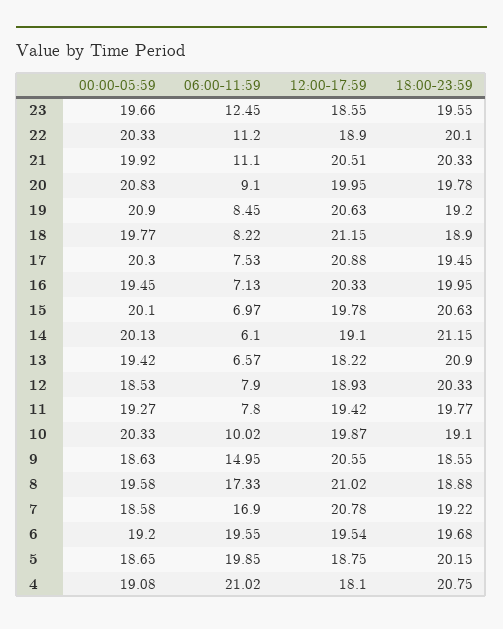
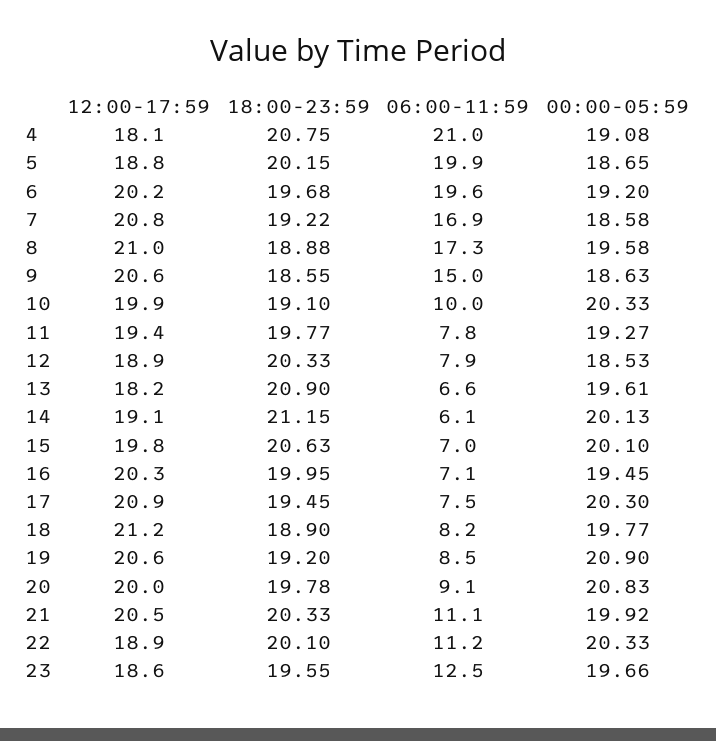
  {
    "00:00-05:59": {
      "23": 19.66,
      "22": 20.33,
      "21": 19.92,
      "20": 20.83,
      "19": 20.9,
      "18": 19.77,
      "17": 20.3,
      "16": 19.45,
      "15": 20.1,
      "14": 20.13,
-     "13": 19.42,
+     "13": 19.61,
      "12": 18.53,
      "11": 19.27,
      "10": 20.33,
      "9": 18.63,
      "8": 19.58,
      "7": 18.58,
      "6": 19.2,
      "5": 18.65,
      "4": 19.08
    },
    "06:00-11:59": {
      "23": 12.45,
      "22": 11.2,
      "21": 11.1,
      "20": 9.1,
      "19": 8.45,
      "18": 8.22,
      "17": 7.53,
      "16": 7.13,
      "15": 6.97,
      "14": 6.1,
      "13": 6.57,
      "12": 7.9,
      "11": 7.8,
      "10": 10.02,
      "9": 14.95,
      "8": 17.33,
      "7": 16.9,
      "6": 19.55,
      "5": 19.85,
      "4": 21.02
    },
    "12:00-17:59": {
      "23": 18.55,
      "22": 18.9,
      "21": 20.51,
      "20": 19.95,
      "19": 20.63,
      "18": 21.15,
      "17": 20.88,
      "16": 20.33,
      "15": 19.78,
      "14": 19.1,
      "13": 18.22,
      "12": 18.93,
      "11": 19.42,
      "10": 19.87,
      "9": 20.55,
      "8": 21.02,
      "7": 20.78,
-     "6": 19.54,
+     "6": 20.2,
      "5": 18.75,
      "4": 18.1
    },
    "18:00-23:59": {
      "23": 19.55,
      "22": 20.1,
      "21": 20.33,
      "20": 19.78,
      "19": 19.2,
      "18": 18.9,
      "17": 19.45,
      "16": 19.95,
      "15": 20.63,
      "14": 21.15,
      "13": 20.9,
      "12": 20.33,
      "11": 19.77,
      "10": 19.1,
      "9": 18.55,
      "8": 18.88,
      "7": 19.22,
      "6": 19.68,
      "5": 20.15,
      "4": 20.75
    }
  }

